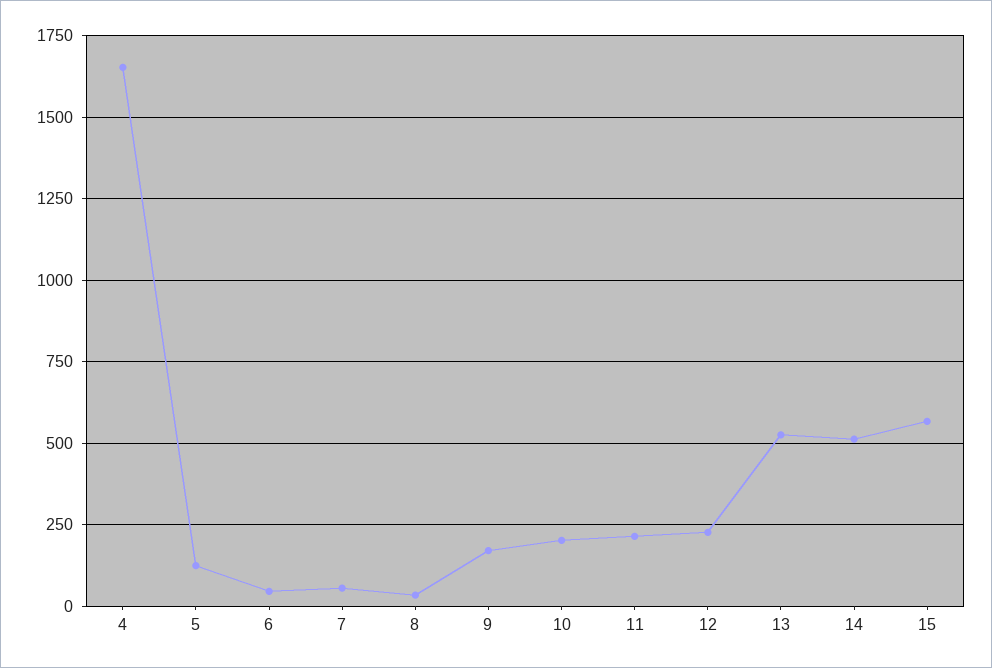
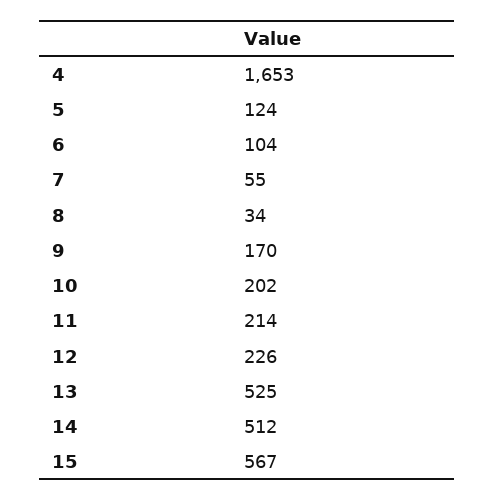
  {
    "4": 1653,
    "5": 124,
-   "6": 50,
+   "6": 104,
    "7": 55,
    "8": 34,
    "9": 170,
    "10": 202,
    "11": 214,
    "12": 226,
    "13": 525,
    "14": 512,
    "15": 567
  }

